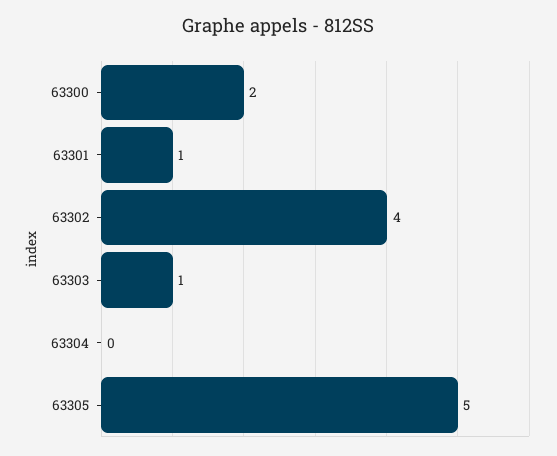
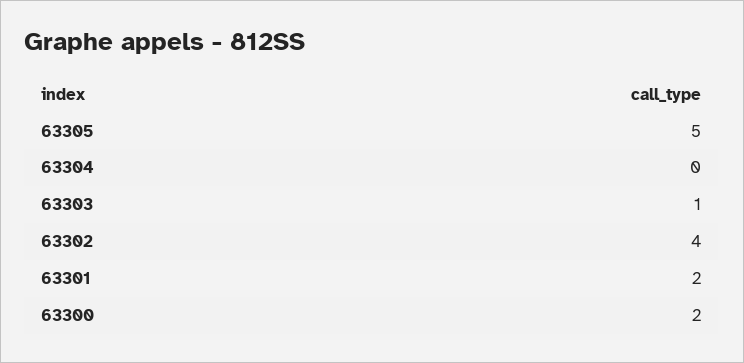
  {
    "63300": 2,
-   "63301": 1,
+   "63301": 2,
    "63302": 4,
    "63303": 1,
    "63304": 0,
    "63305": 5
  }

